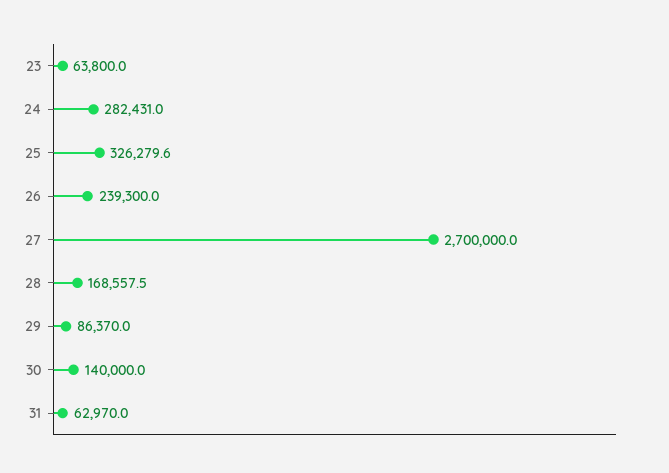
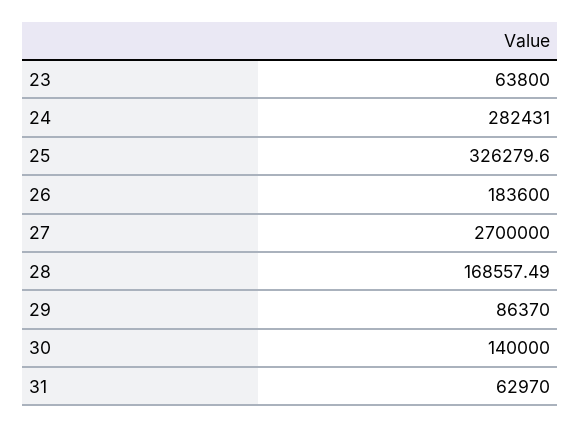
  {
    "23": 63800,
    "24": 282431,
    "25": 326279.6,
-   "26": 239300,
+   "26": 183600,
    "27": 2700000,
    "28": 168557.49,
    "29": 86370,
    "30": 140000,
    "31": 62970
  }

